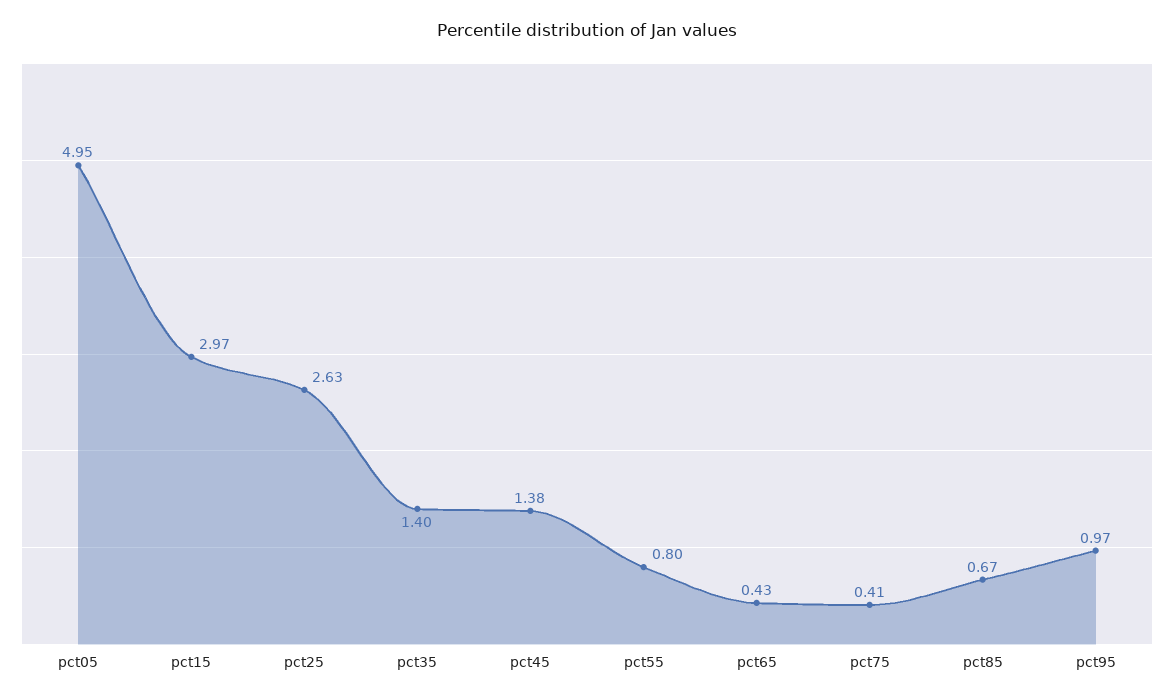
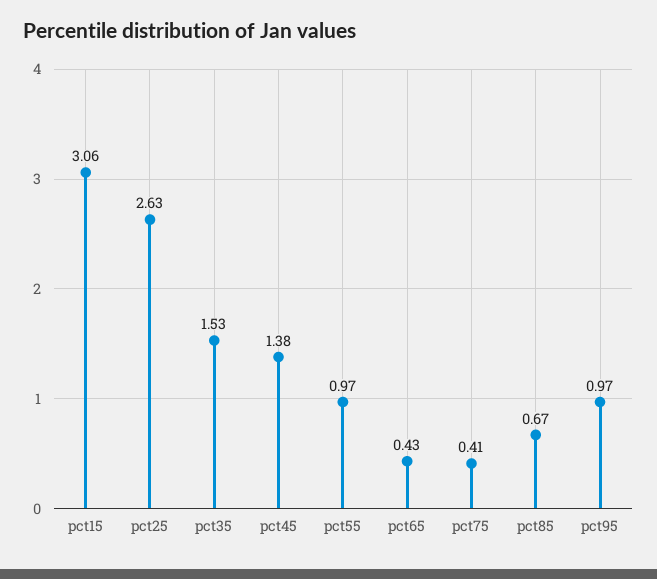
  {
-   "pct05": 4.95,
-   "pct15": 2.97,
+   "pct15": 3.06,
    "pct25": 2.63,
-   "pct35": 1.4,
+   "pct35": 1.53,
    "pct45": 1.38,
-   "pct55": 0.8,
+   "pct55": 0.97,
    "pct65": 0.43,
    "pct75": 0.41,
    "pct85": 0.67,
    "pct95": 0.97
  }

